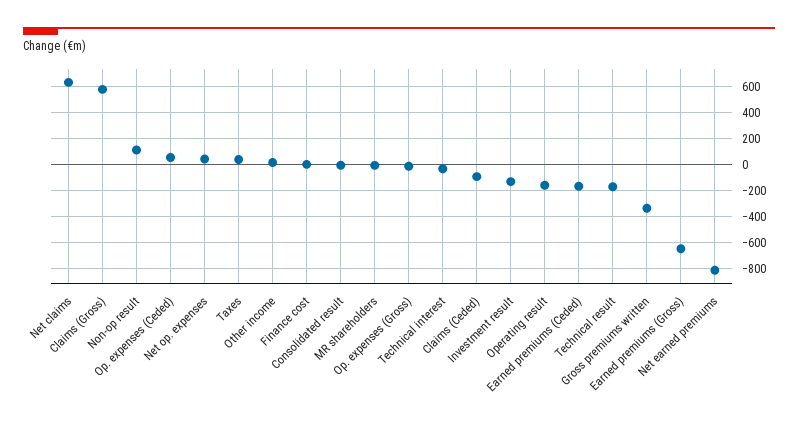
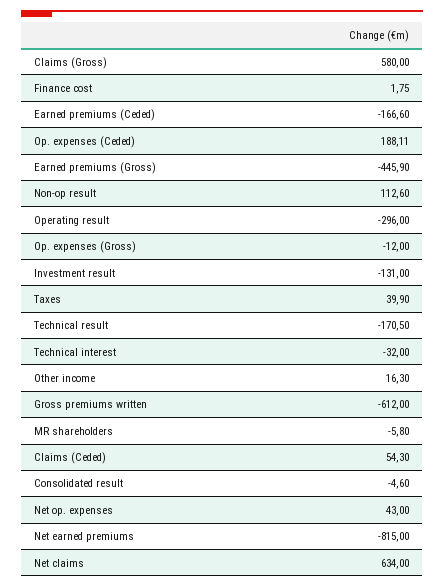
  {
    "Net claims": 634,
    "Claims (Gross)": 580,
    "Non-op result": 112.6,
-   "Op. expenses (Ceded)": 50,
+   "Op. expenses (Ceded)": 188.11,
    "Net op. expenses": 43,
    "Taxes": 39.9,
    "Other income": 16.3,
    "Finance cost": 1.75,
    "Consolidated result": -4.6,
    "MR shareholders": -5.8,
    "Op. expenses (Gross)": -12,
    "Technical interest": -32,
-   "Claims (Ceded)": -100,
+   "Claims (Ceded)": 54.3,
    "Investment result": -131,
-   "Operating result": -150,
+   "Operating result": -296,
    "Earned premiums (Ceded)": -166.6,
    "Technical result": -170.5,
-   "Gross premiums written": -350,
+   "Gross premiums written": -612,
-   "Earned premiums (Gross)": -650,
+   "Earned premiums (Gross)": -445.9,
    "Net earned premiums": -815
  }

